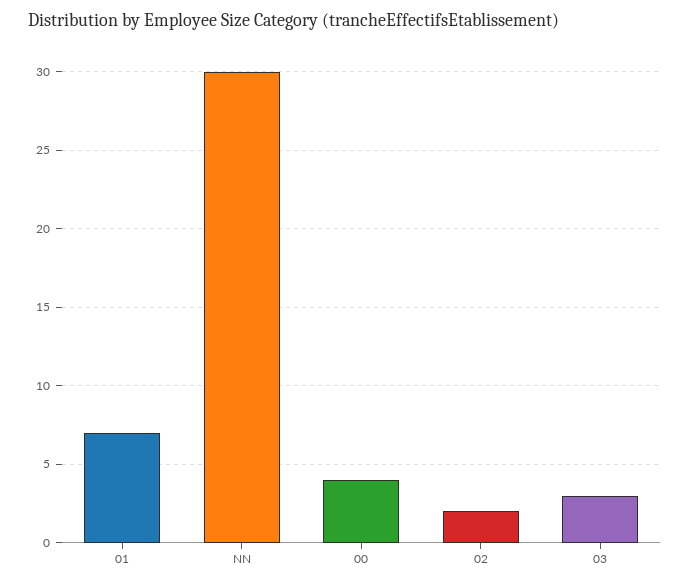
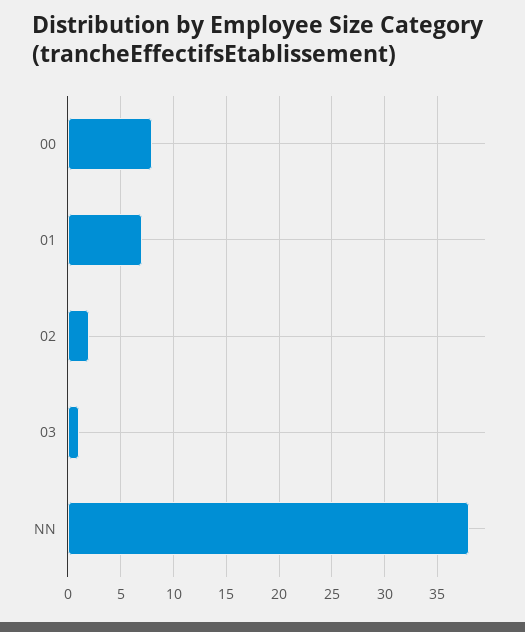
  {
    "01": 7,
-   "NN": 30,
+   "NN": 38,
-   "00": 4,
+   "00": 8,
    "02": 2,
-   "03": 3
+   "03": 1
  }

